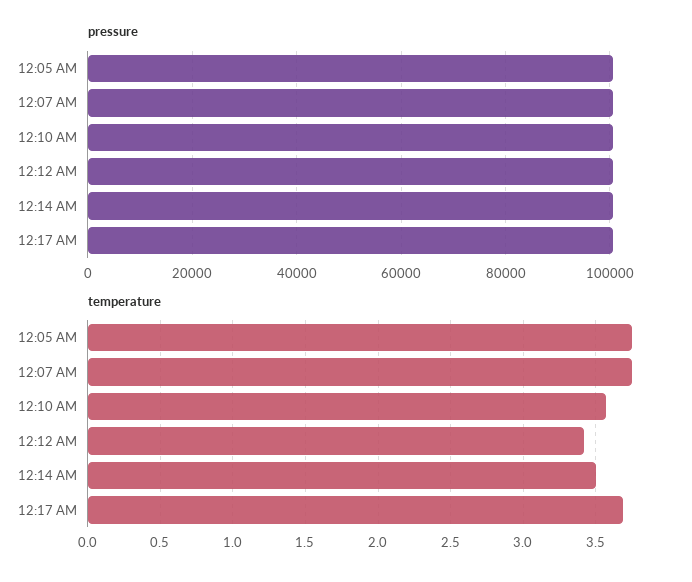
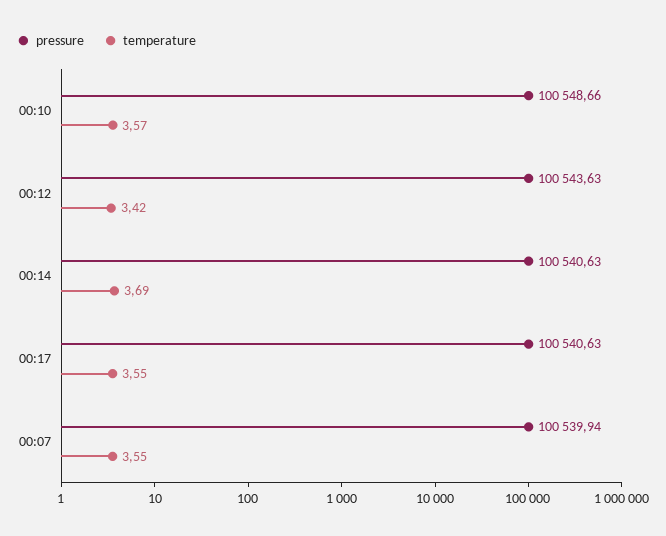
  {
    "pressure": {
-     "12:05 AM": 100000,
      "12:07 AM": 100539.94,
      "12:10 AM": 100548.66,
      "12:12 AM": 100543.63,
      "12:14 AM": 100540.63,
      "12:17 AM": 100540.63
    },
    "temperature": {
-     "12:05 AM": 3.75,
-     "12:07 AM": 3.75,
+     "12:07 AM": 3.55,
      "12:10 AM": 3.57,
      "12:12 AM": 3.42,
-     "12:14 AM": 3.5,
+     "12:14 AM": 3.69,
-     "12:17 AM": 3.7
+     "12:17 AM": 3.55
    }
  }

